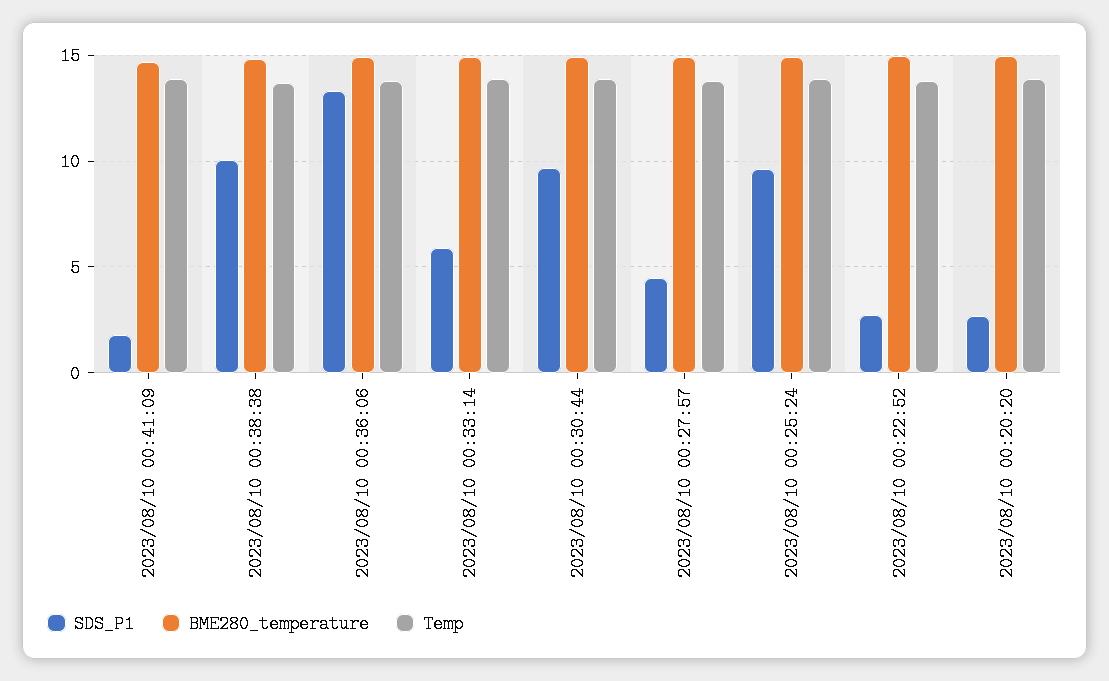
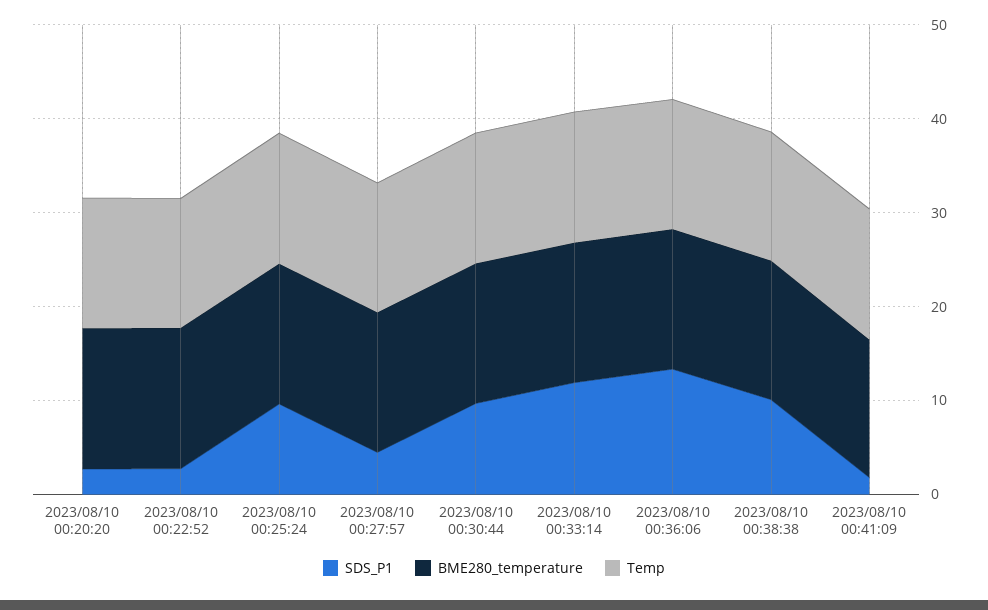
  {
    "SDS_P1": {
      "2023/08/10 00:41:09": 2,
      "2023/08/10 00:38:38": 10,
      "2023/08/10 00:36:06": 13.5,
-     "2023/08/10 00:33:14": 6,
+     "2023/08/10 00:33:14": 12,
      "2023/08/10 00:30:44": 9.5,
      "2023/08/10 00:27:57": 4.5,
      "2023/08/10 00:25:24": 9.5,
      "2023/08/10 00:22:52": 2.5,
      "2023/08/10 00:20:20": 2.5
    },
    "BME280_temperature": {
      "2023/08/10 00:41:09": 14.5,
      "2023/08/10 00:38:38": 15,
      "2023/08/10 00:36:06": 15,
      "2023/08/10 00:33:14": 15,
      "2023/08/10 00:30:44": 15,
      "2023/08/10 00:27:57": 15,
      "2023/08/10 00:25:24": 15,
      "2023/08/10 00:22:52": 15,
      "2023/08/10 00:20:20": 15
    },
    "Temp": {
      "2023/08/10 00:41:09": 14,
      "2023/08/10 00:38:38": 13.5,
      "2023/08/10 00:36:06": 14,
      "2023/08/10 00:33:14": 14,
      "2023/08/10 00:30:44": 14,
      "2023/08/10 00:27:57": 14,
      "2023/08/10 00:25:24": 14,
      "2023/08/10 00:22:52": 14,
      "2023/08/10 00:20:20": 14
    }
  }

